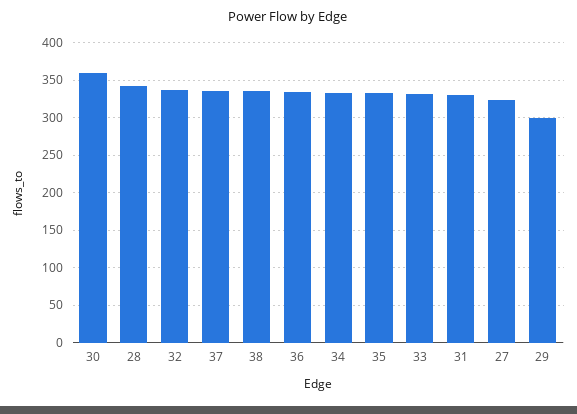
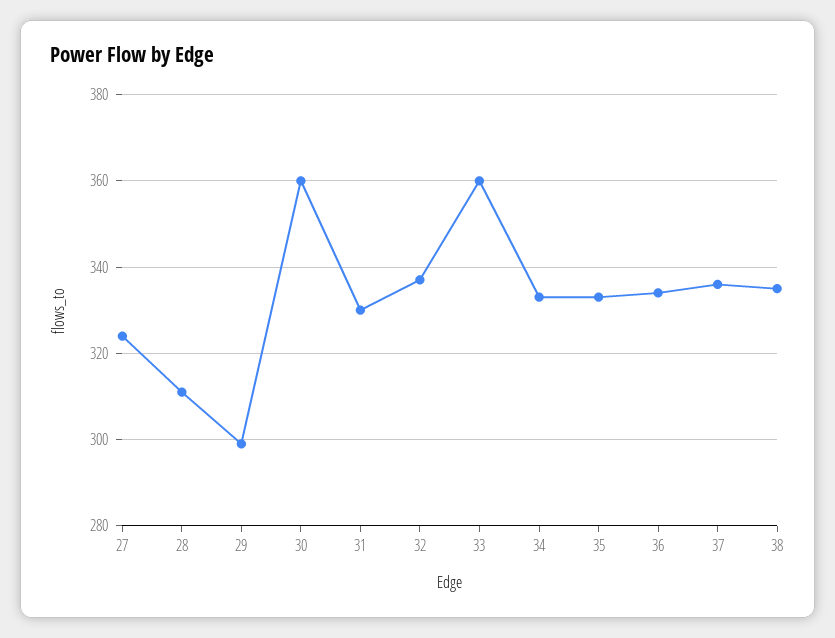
  {
    "30": 360,
-   "28": 340,
+   "28": 310,
    "32": 335,
    "37": 335,
    "38": 335,
    "36": 335,
    "34": 335,
    "35": 335,
-   "33": 330,
+   "33": 360,
    "31": 330,
    "27": 325,
    "29": 300
  }

